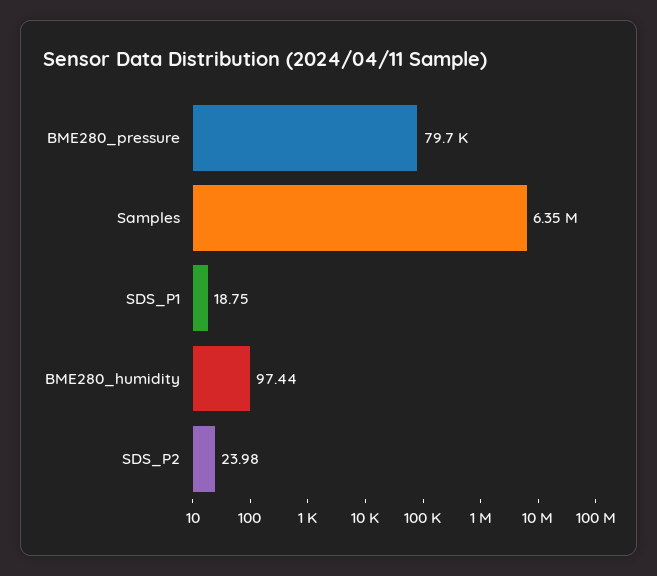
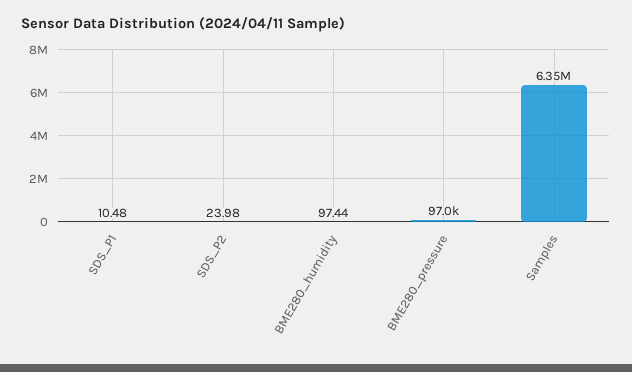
  {
-   "BME280_pressure": 79700,
+   "BME280_pressure": 97000,
    "Samples": 6350000,
-   "SDS_P1": 18.75,
+   "SDS_P1": 10.48,
    "BME280_humidity": 97.44,
    "SDS_P2": 23.98
  }

